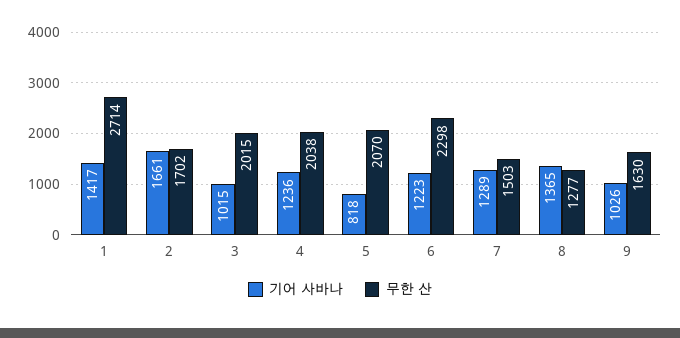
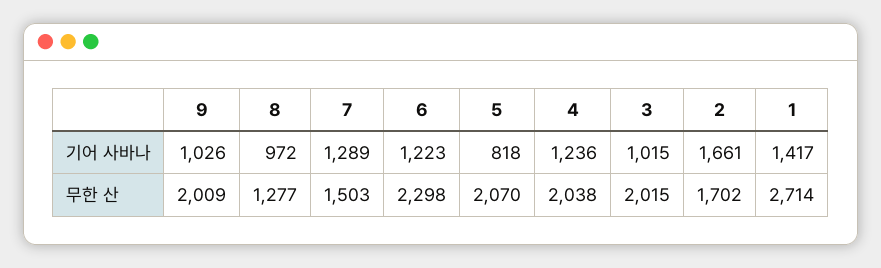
  {
    "기어 사바나": {
      "1": 1417,
      "2": 1661,
      "3": 1015,
      "4": 1236,
      "5": 818,
      "6": 1223,
      "7": 1289,
-     "8": 1365,
+     "8": 972,
      "9": 1026
    },
    "무한 산": {
      "1": 2714,
      "2": 1702,
      "3": 2015,
      "4": 2038,
      "5": 2070,
      "6": 2298,
      "7": 1503,
      "8": 1277,
-     "9": 1630
+     "9": 2009
    }
  }

